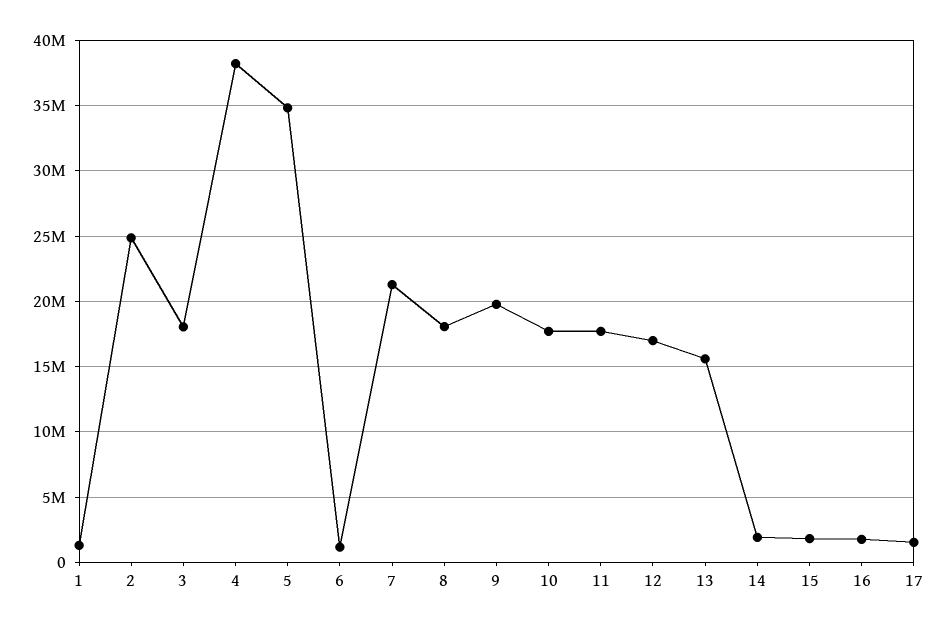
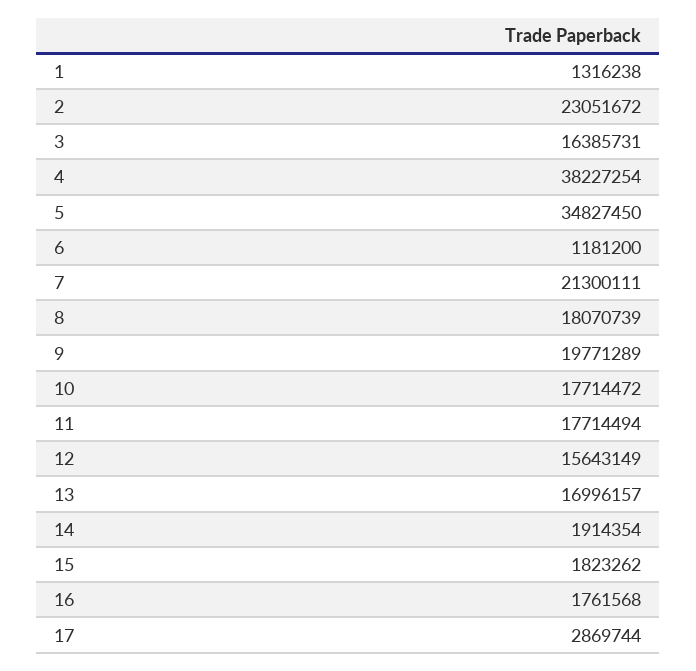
  {
    "1": 1316238,
-   "2": 25000000,
+   "2": 23051672,
-   "3": 18000000,
+   "3": 16385731,
    "4": 38227254,
    "5": 34827450,
    "6": 1181200,
    "7": 21300111,
    "8": 18070739,
    "9": 19771289,
    "10": 17714472,
    "11": 17714494,
-   "12": 17000000,
+   "12": 15643149,
-   "13": 15500000,
+   "13": 16996157,
    "14": 1914354,
    "15": 1823262,
    "16": 1761568,
-   "17": 1500000
+   "17": 2869744
  }

